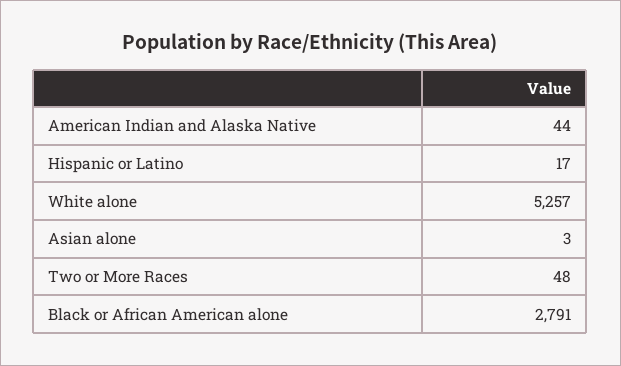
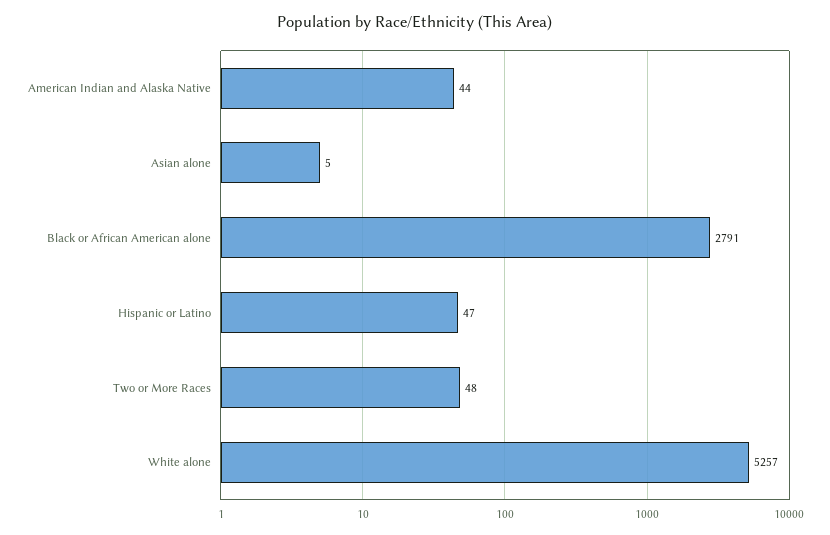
  {
    "American Indian and Alaska Native": 44,
-   "Hispanic or Latino": 17,
+   "Hispanic or Latino": 47,
    "White alone": 5257,
-   "Asian alone": 3,
+   "Asian alone": 5,
    "Two or More Races": 48,
    "Black or African American alone": 2791
  }

